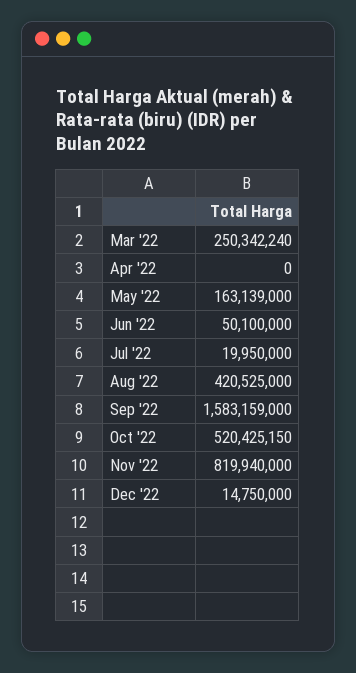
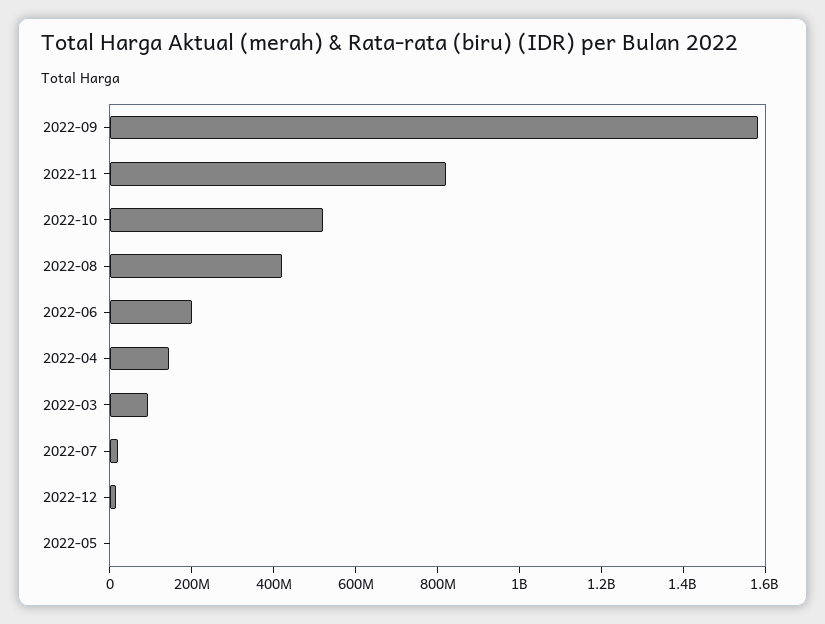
  {
-   "Mar '22": 250342240,
+   "Mar '22": 100000000,
-   "Apr '22": 0,
+   "Apr '22": 150000000,
-   "May '22": 163139000,
+   "May '22": 0,
-   "Jun '22": 50100000,
+   "Jun '22": 200000000,
    "Jul '22": 19950000,
    "Aug '22": 420525000,
    "Sep '22": 1583159000,
    "Oct '22": 520425150,
    "Nov '22": 819940000,
    "Dec '22": 14750000
  }

